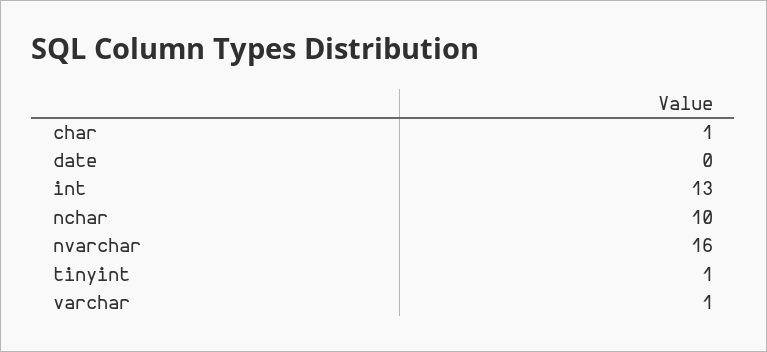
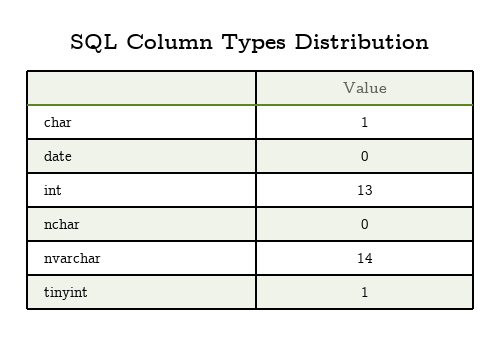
  {
    "char": 1,
    "date": 0,
    "int": 13,
-   "nchar": 10,
+   "nchar": 0,
-   "nvarchar": 16,
+   "nvarchar": 14,
-   "tinyint": 1,
+   "tinyint": 1
-   "varchar": 1
  }

